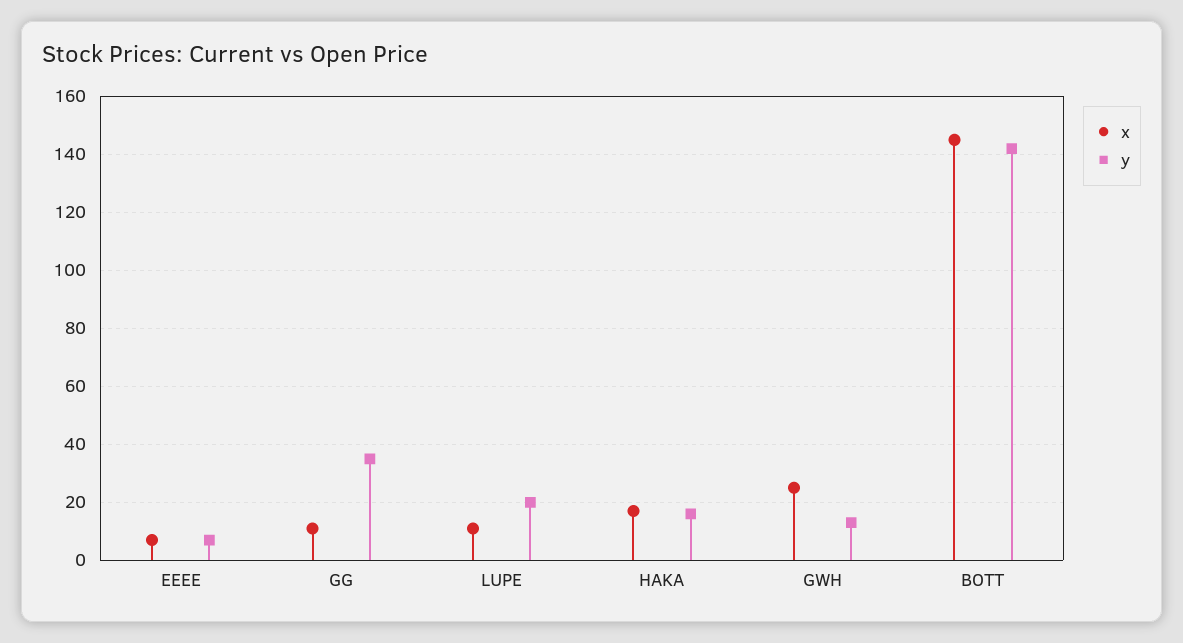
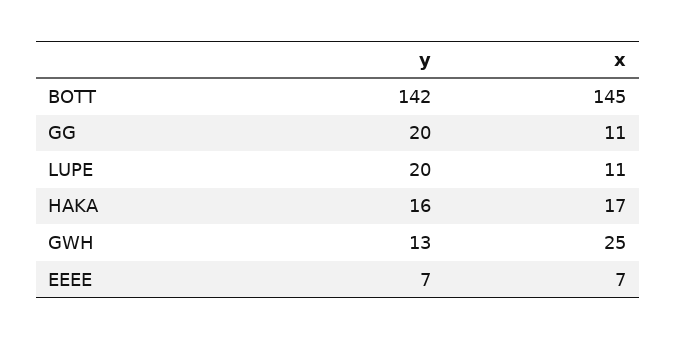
  {
    "x": {
      "EEEE": 7,
      "GG": 11,
      "LUPE": 11,
      "HAKA": 17,
      "GWH": 25,
      "BOTT": 145
    },
    "y": {
      "EEEE": 7,
-     "GG": 35,
+     "GG": 20,
      "LUPE": 20,
      "HAKA": 16,
      "GWH": 13,
      "BOTT": 142
    }
  }

